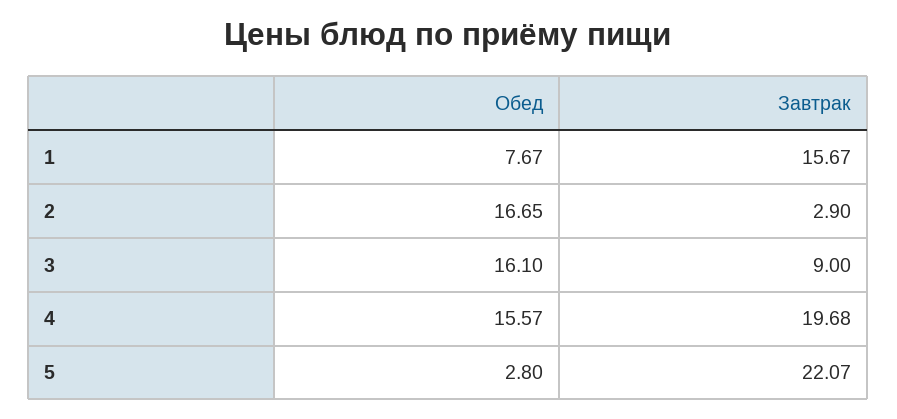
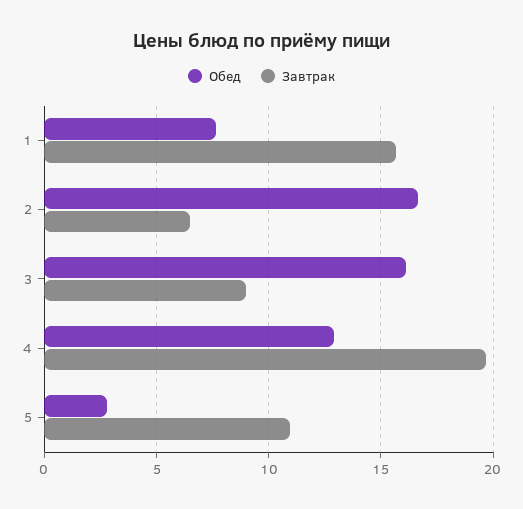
  {
    "Обед": {
      "1": 7.67,
      "2": 16.65,
      "3": 16.1,
-     "4": 15.57,
+     "4": 13,
      "5": 2.8
    },
    "Завтрак": {
      "1": 15.67,
-     "2": 2.9,
+     "2": 6.5,
      "3": 9,
      "4": 19.68,
-     "5": 22.07
+     "5": 11
    }
  }

